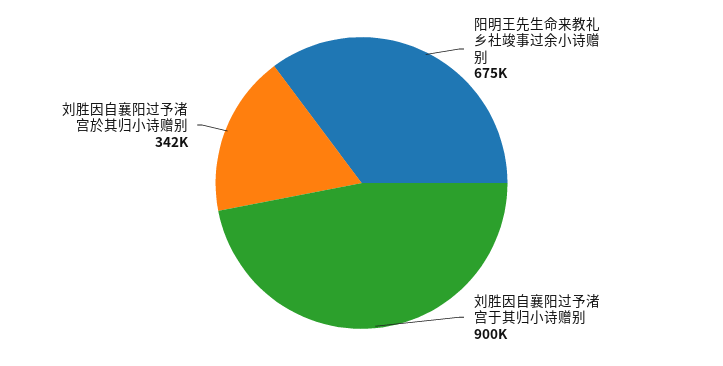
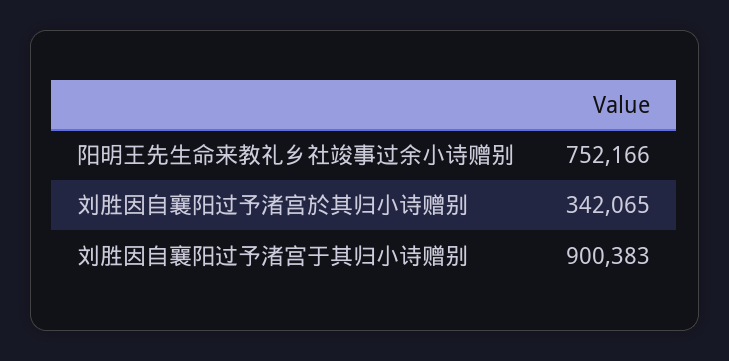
  {
-   "阳明王先生命来教礼乡社竣事过余小诗赠别": 675000,
+   "阳明王先生命来教礼乡社竣事过余小诗赠别": 752166,
    "刘胜因自襄阳过予渚宫于其归小诗赠别": 900383,
    "刘胜因自襄阳过予渚宫於其归小诗赠别": 342065
  }

